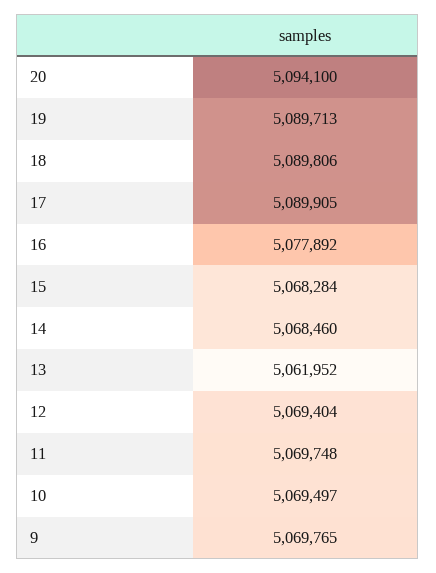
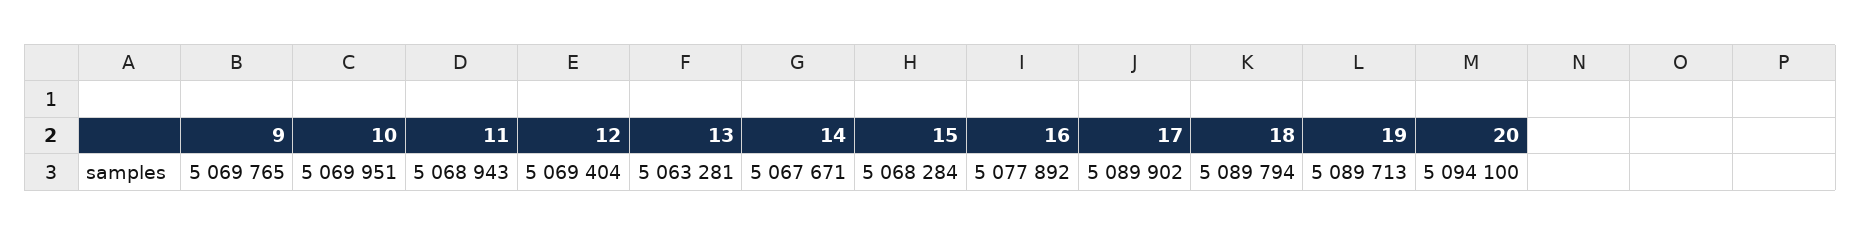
  {
    "20": 5094100,
    "19": 5089713,
-   "18": 5089806,
+   "18": 5089794,
-   "17": 5089905,
+   "17": 5089902,
    "16": 5077892,
    "15": 5068284,
-   "14": 5068460,
+   "14": 5067671,
-   "13": 5061952,
+   "13": 5063281,
    "12": 5069404,
-   "11": 5069748,
+   "11": 5068943,
-   "10": 5069497,
+   "10": 5069951,
    "9": 5069765
  }

